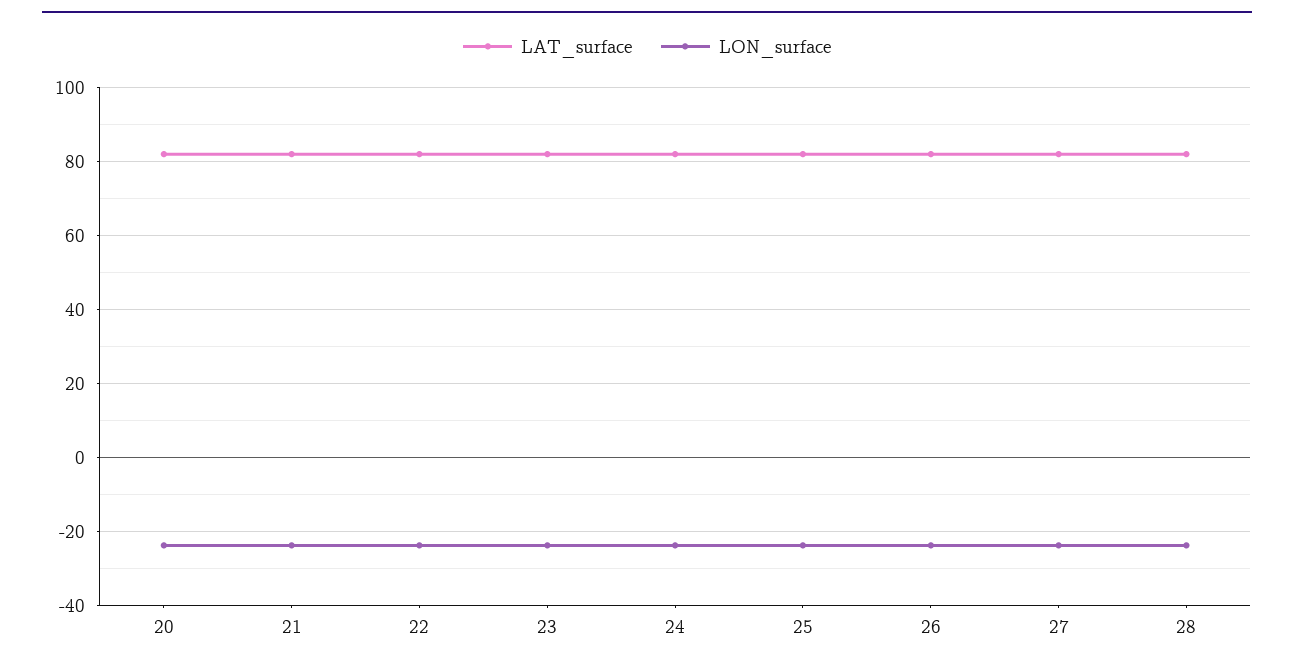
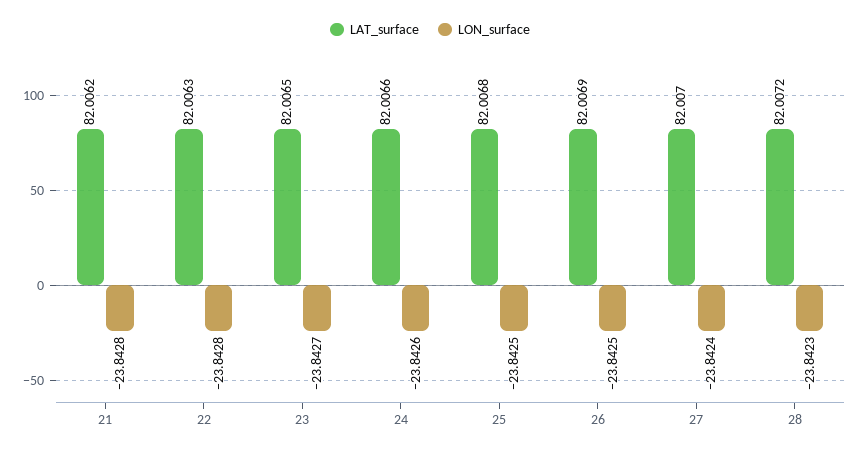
  {
    "LAT_surface": {
-     "20": 82,
      "21": 82.0062,
      "22": 82.0063,
      "23": 82.0065,
      "24": 82.0066,
      "25": 82.0068,
      "26": 82.0069,
      "27": 82.007,
      "28": 82.0072
    },
    "LON_surface": {
-     "20": -24,
      "21": -23.8428,
      "22": -23.8428,
      "23": -23.8427,
      "24": -23.8426,
      "25": -23.8425,
      "26": -23.8425,
      "27": -23.8424,
      "28": -23.8423
    }
  }

